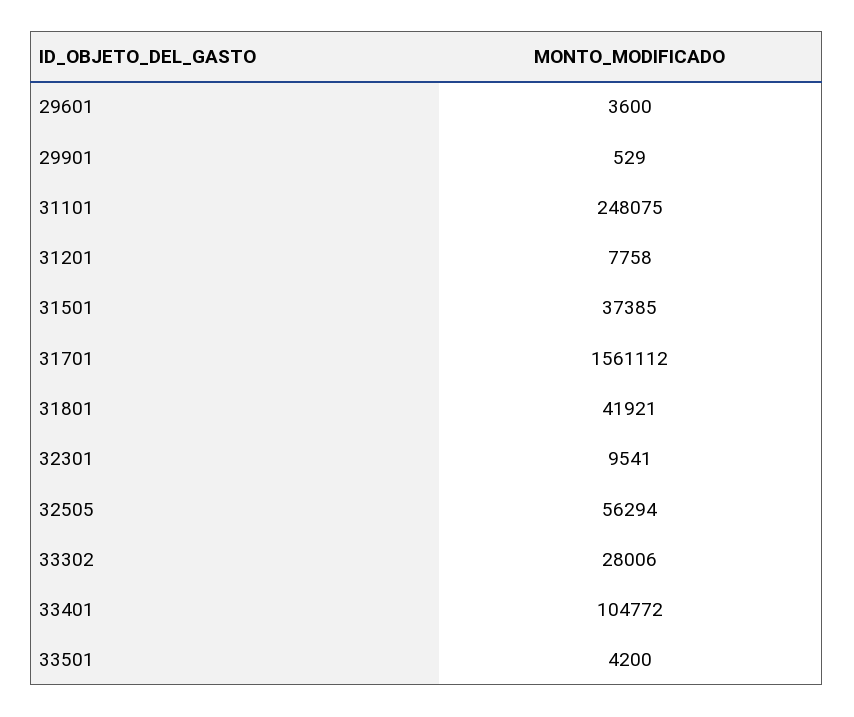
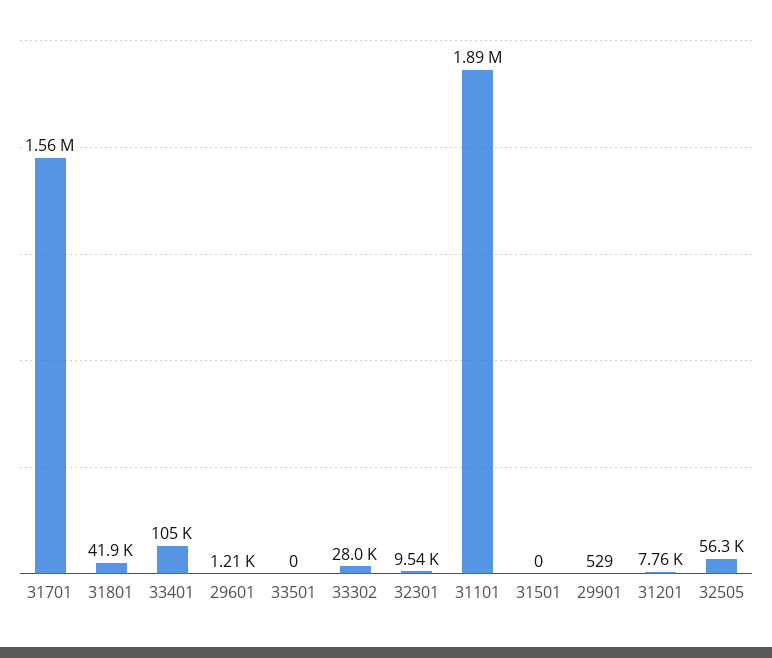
  {
-   "29601": 3600,
+   "29601": 1210,
    "29901": 529,
-   "31101": 248075,
+   "31101": 1890000,
    "31201": 7758,
-   "31501": 37385,
+   "31501": 0,
    "31701": 1561112,
    "31801": 41921,
    "32301": 9541,
    "32505": 56294,
    "33302": 28006,
    "33401": 104772,
-   "33501": 4200
+   "33501": 0
  }

